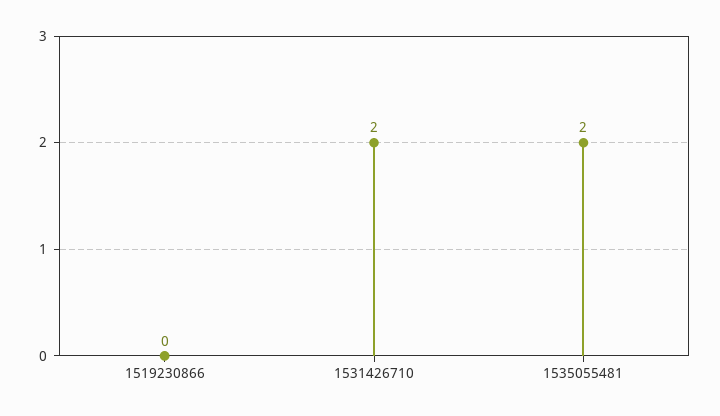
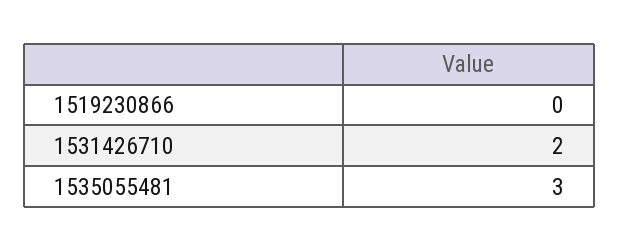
  {
    "1519230866": 0,
    "1531426710": 2,
-   "1535055481": 2
+   "1535055481": 3
  }

